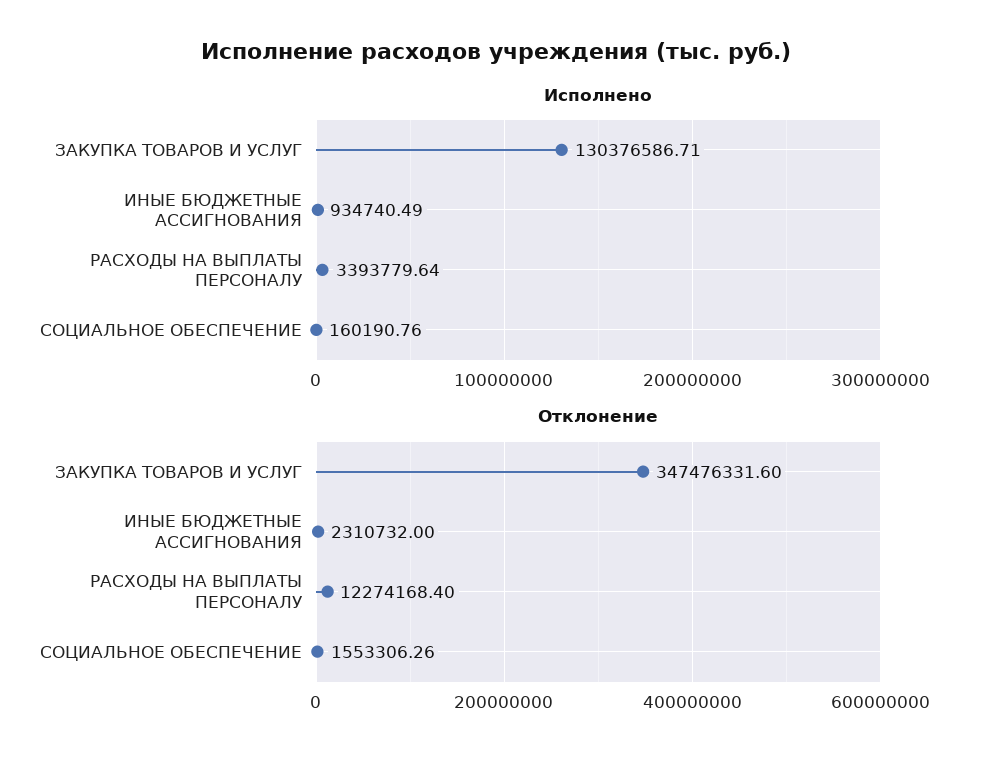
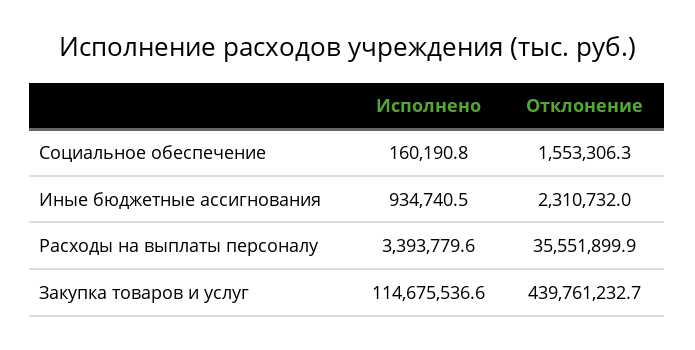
  {
    "Исполнено": {
-     "ЗАКУПКА ТОВАРОВ И УСЛУГ": 130376586.71,
+     "ЗАКУПКА ТОВАРОВ И УСЛУГ": 114675536.6,
      "ИНЫЕ БЮДЖЕТНЫЕ АССИГНОВАНИЯ": 934740.49,
      "РАСХОДЫ НА ВЫПЛАТЫ ПЕРСОНАЛУ": 3393779.64,
      "СОЦИАЛЬНОЕ ОБЕСПЕЧЕНИЕ": 160190.76
    },
    "Отклонение": {
-     "ЗАКУПКА ТОВАРОВ И УСЛУГ": 347476331.6,
+     "ЗАКУПКА ТОВАРОВ И УСЛУГ": 439761232.7,
      "ИНЫЕ БЮДЖЕТНЫЕ АССИГНОВАНИЯ": 2310732,
-     "РАСХОДЫ НА ВЫПЛАТЫ ПЕРСОНАЛУ": 12274168.4,
+     "РАСХОДЫ НА ВЫПЛАТЫ ПЕРСОНАЛУ": 35551899.9,
      "СОЦИАЛЬНОЕ ОБЕСПЕЧЕНИЕ": 1553306.26
    }
  }

